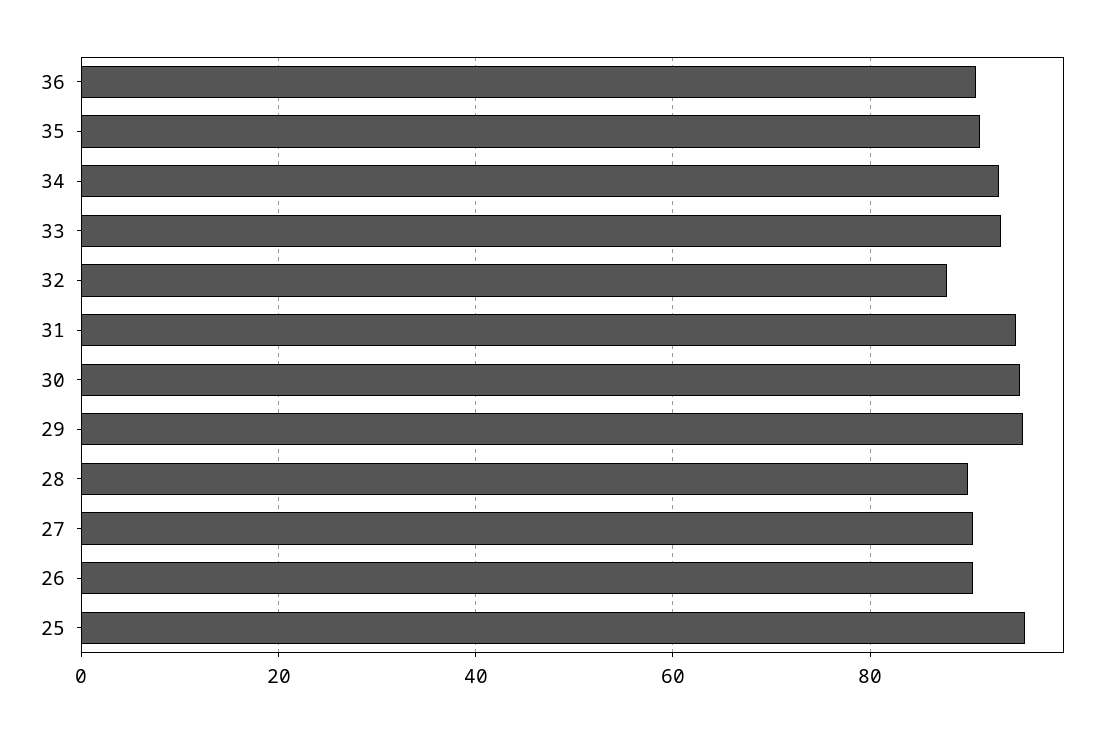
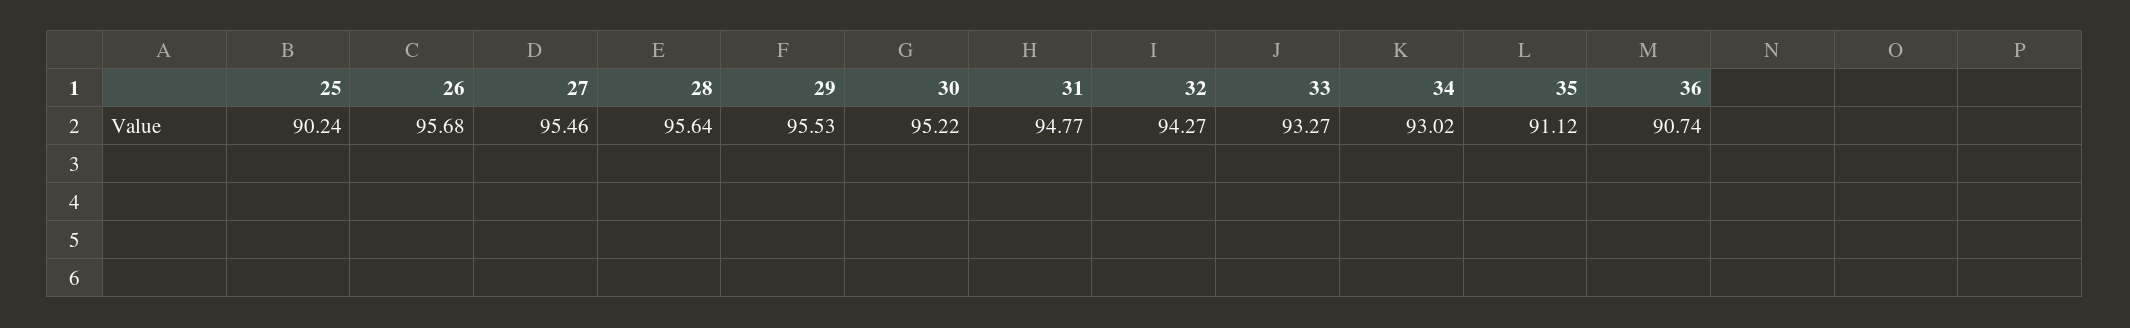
  {
    "36": 90.74,
    "35": 91.12,
    "34": 93.02,
    "33": 93.27,
-   "32": 88,
+   "32": 94.27,
    "31": 94.77,
    "30": 95.22,
    "29": 95.53,
-   "28": 90,
+   "28": 95.64,
-   "27": 90,
+   "27": 95.46,
-   "26": 90,
+   "26": 95.68,
-   "25": 96
+   "25": 90.24
  }

